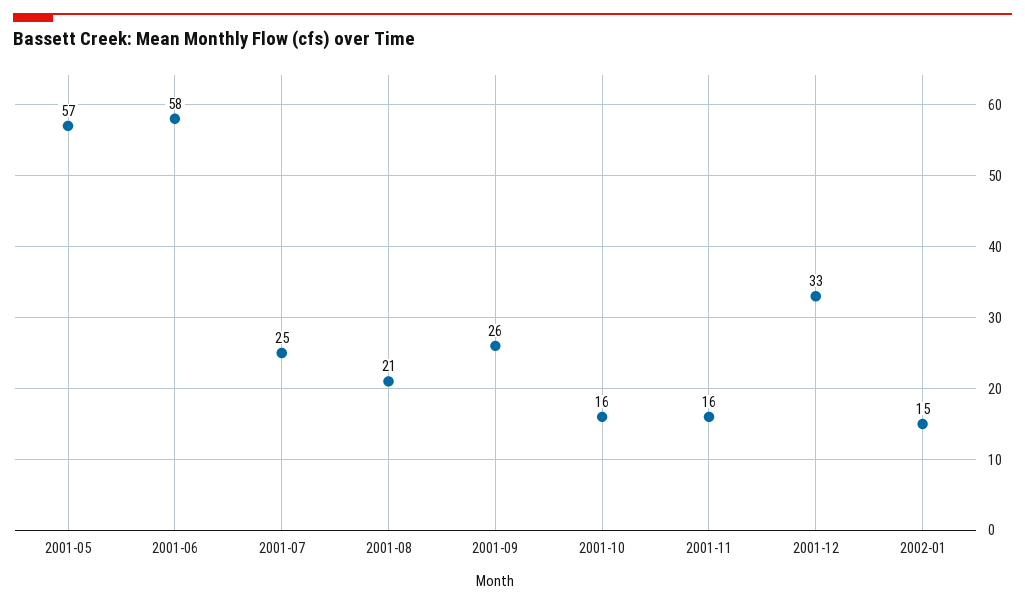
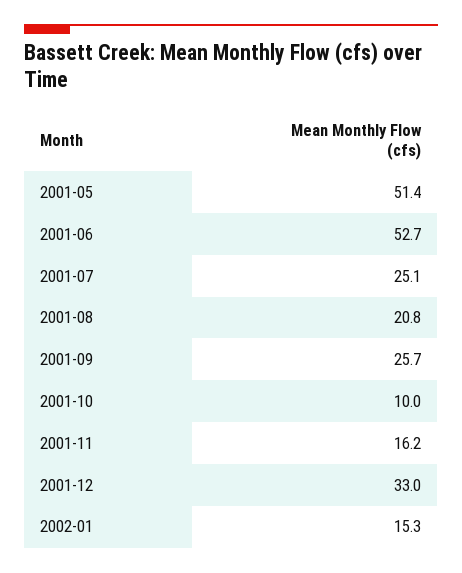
  {
-   "2001-05": 57,
+   "2001-05": 51.4,
-   "2001-06": 58,
+   "2001-06": 52.7,
    "2001-07": 25.1,
    "2001-08": 20.8,
    "2001-09": 25.7,
-   "2001-10": 16,
+   "2001-10": 10,
    "2001-11": 16.2,
    "2001-12": 33,
    "2002-01": 15.3
  }

